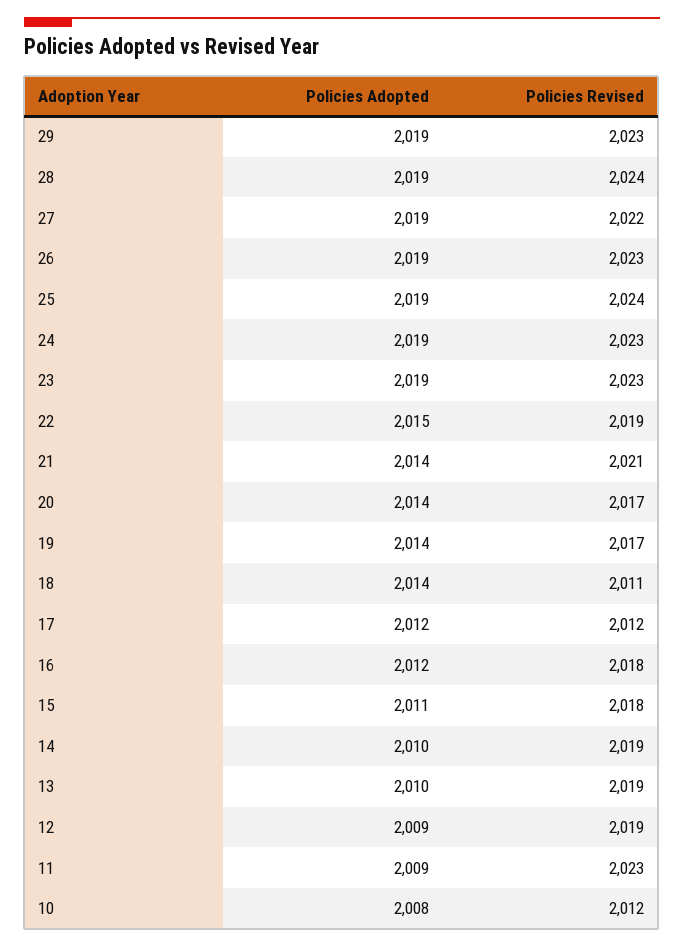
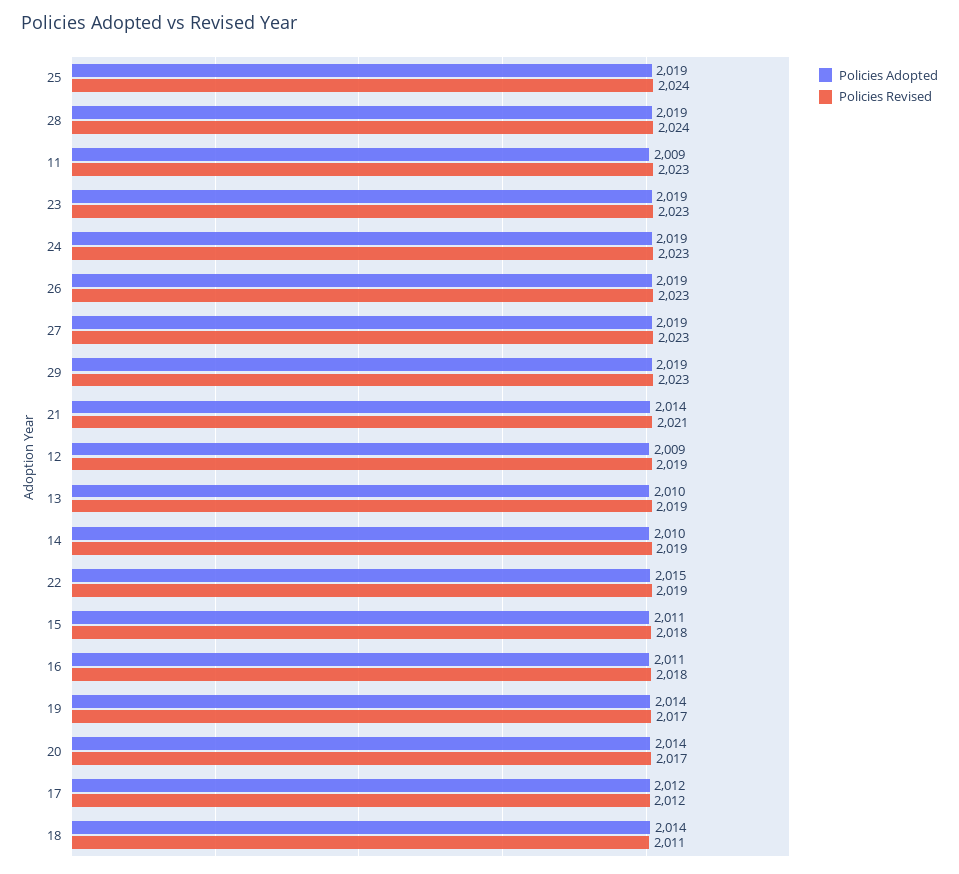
  {
    "Policies Adopted": {
      "29": 2019,
      "28": 2019,
      "27": 2019,
      "26": 2019,
      "25": 2019,
      "24": 2019,
      "23": 2019,
      "22": 2015,
      "21": 2014,
      "20": 2014,
      "19": 2014,
      "18": 2014,
      "17": 2012,
-     "16": 2012,
+     "16": 2011,
      "15": 2011,
      "14": 2010,
      "13": 2010,
      "12": 2009,
-     "11": 2009,
+     "11": 2009
-     "10": 2008
    },
    "Policies Revised": {
      "29": 2023,
      "28": 2024,
-     "27": 2022,
+     "27": 2023,
      "26": 2023,
      "25": 2024,
      "24": 2023,
      "23": 2023,
      "22": 2019,
      "21": 2021,
      "20": 2017,
      "19": 2017,
      "18": 2011,
      "17": 2012,
      "16": 2018,
      "15": 2018,
      "14": 2019,
      "13": 2019,
      "12": 2019,
-     "11": 2023,
+     "11": 2023
-     "10": 2012
    }
  }

